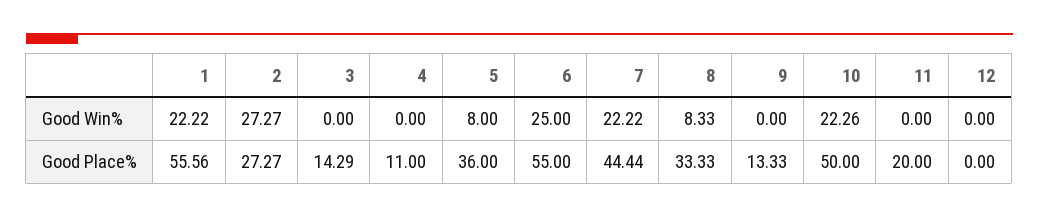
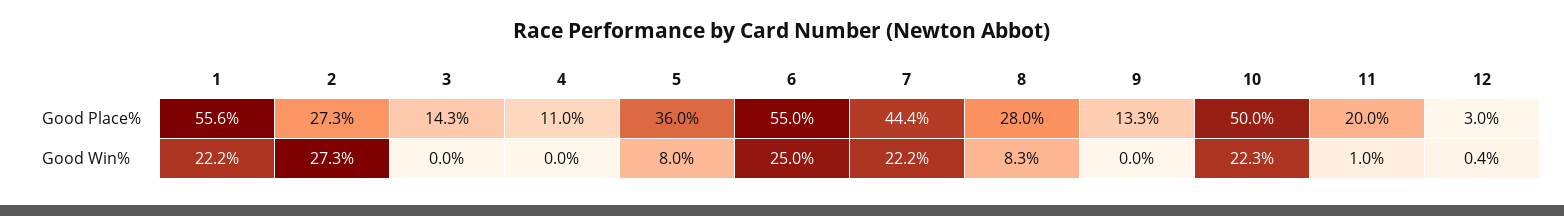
  {
    "1": {
      "Good Win%": 22.22,
      "Good Place%": 55.56
    },
    "2": {
      "Good Win%": 27.27,
      "Good Place%": 27.27
    },
    "3": {
      "Good Win%": 0,
      "Good Place%": 14.29
    },
    "4": {
      "Good Win%": 0,
      "Good Place%": 11
    },
    "5": {
      "Good Win%": 8,
      "Good Place%": 36
    },
    "6": {
      "Good Win%": 25,
      "Good Place%": 55
    },
    "7": {
      "Good Win%": 22.22,
      "Good Place%": 44.44
    },
    "8": {
      "Good Win%": 8.33,
-     "Good Place%": 33.33
+     "Good Place%": 28
    },
    "9": {
      "Good Win%": 0,
      "Good Place%": 13.33
    },
    "10": {
      "Good Win%": 22.26,
      "Good Place%": 50
    },
    "11": {
-     "Good Win%": 0,
+     "Good Win%": 1,
      "Good Place%": 20
    },
    "12": {
-     "Good Win%": 0,
+     "Good Win%": 0.4,
-     "Good Place%": 0
+     "Good Place%": 3
    }
  }

